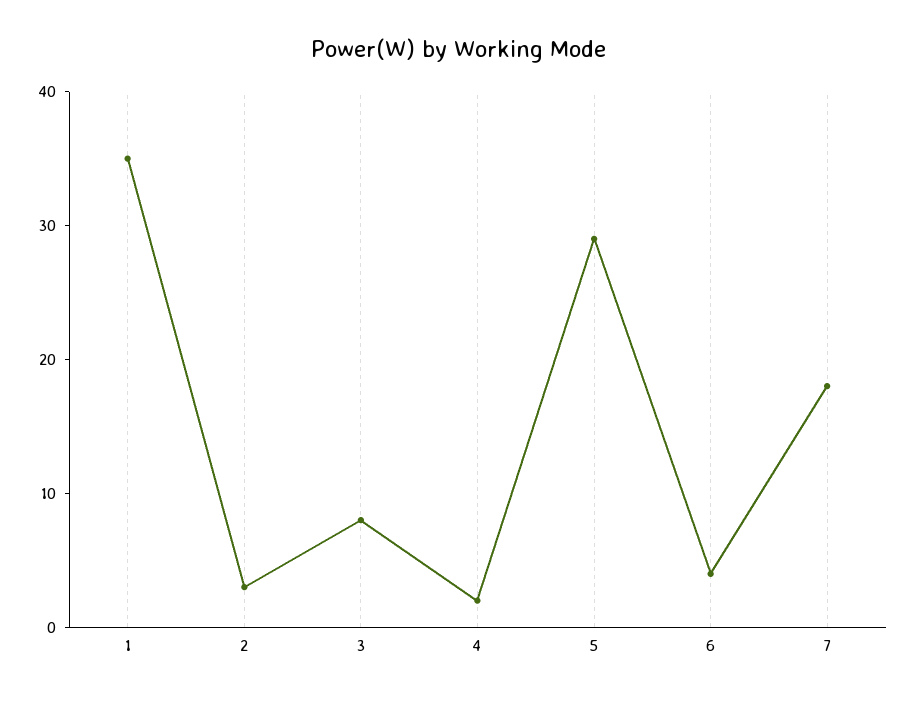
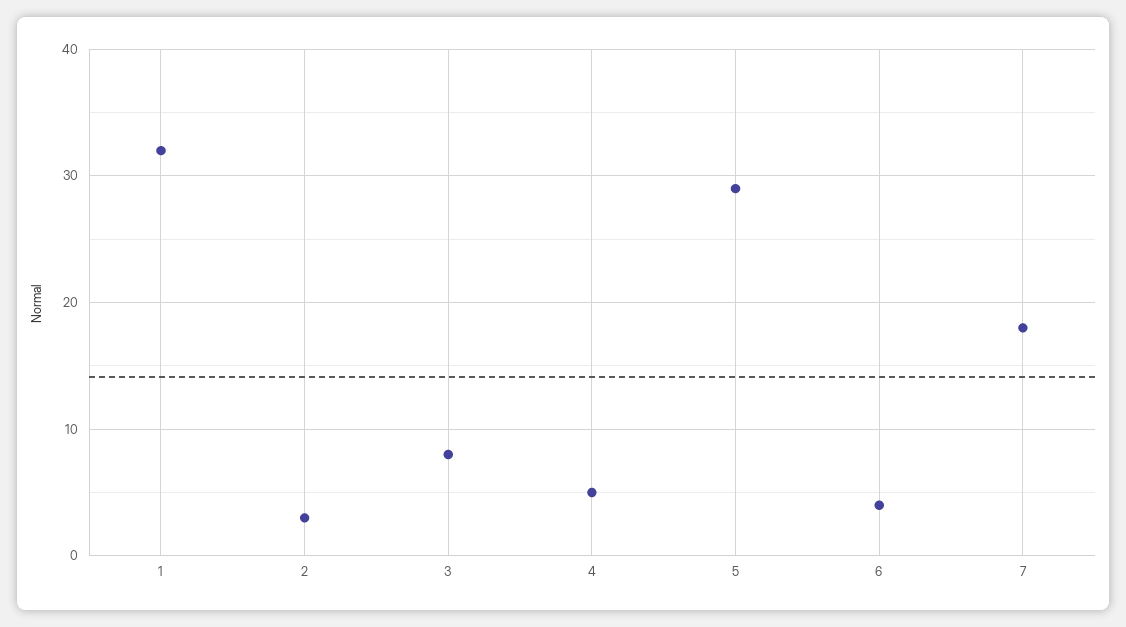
  {
-   "1": 35,
+   "1": 32,
    "2": 3,
    "3": 8,
-   "4": 2,
+   "4": 5,
    "5": 29,
    "6": 4,
    "7": 18
  }

